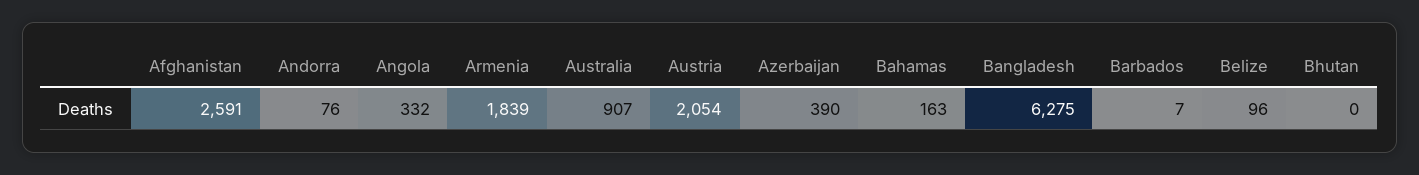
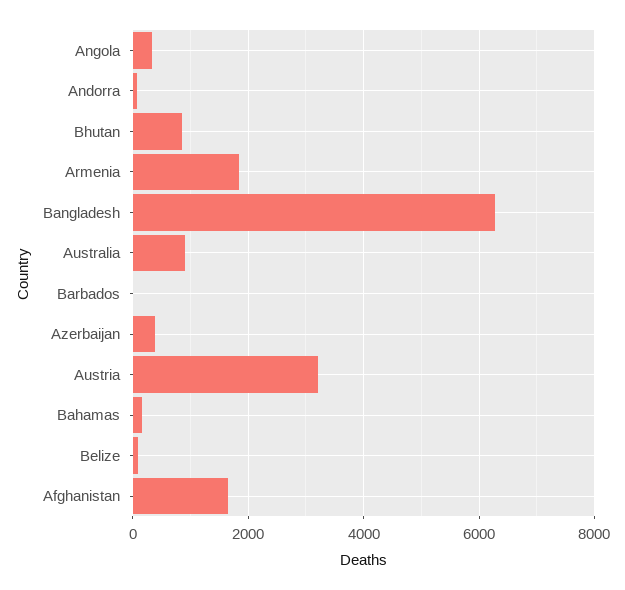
  {
-   "Afghanistan": 2591,
+   "Afghanistan": 1600,
    "Andorra": 76,
    "Angola": 332,
    "Armenia": 1839,
    "Australia": 907,
-   "Austria": 2054,
+   "Austria": 3200,
    "Azerbaijan": 390,
    "Bahamas": 163,
    "Bangladesh": 6275,
    "Barbados": 7,
    "Belize": 96,
-   "Bhutan": 0
+   "Bhutan": 800
  }

